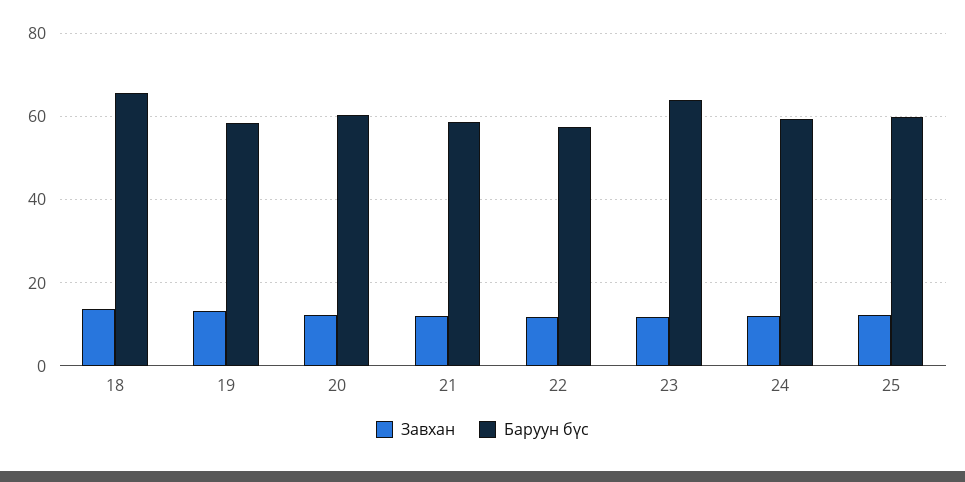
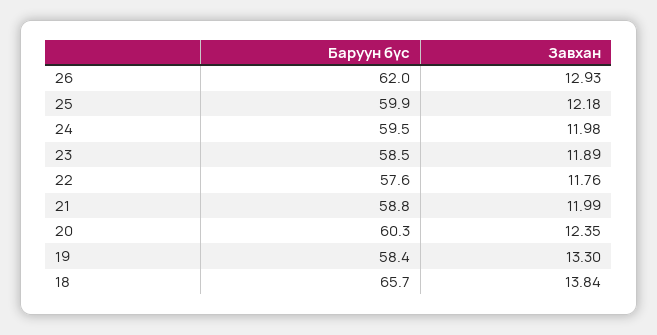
  {
    "Завхан": {
      "18": 13.84,
      "19": 13.3,
      "20": 12.35,
      "21": 11.99,
      "22": 11.76,
      "23": 11.89,
      "24": 11.98,
-     "25": 12.18
+     "25": 12.18,
+     "26": 12.93
    },
    "Баруун бүс": {
      "18": 65.7,
      "19": 58.4,
      "20": 60.3,
      "21": 58.8,
      "22": 57.6,
-     "23": 64,
+     "23": 58.5,
      "24": 59.5,
-     "25": 59.9
+     "25": 59.9,
+     "26": 62
    }
  }

